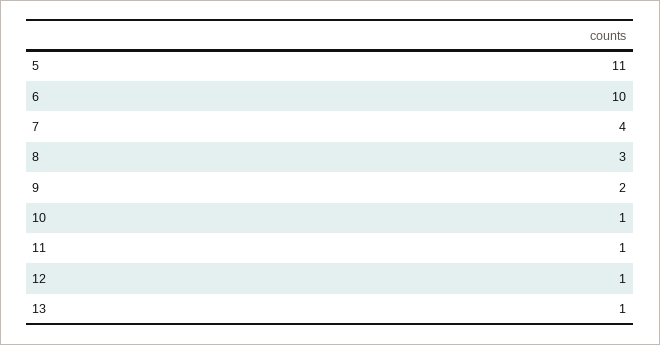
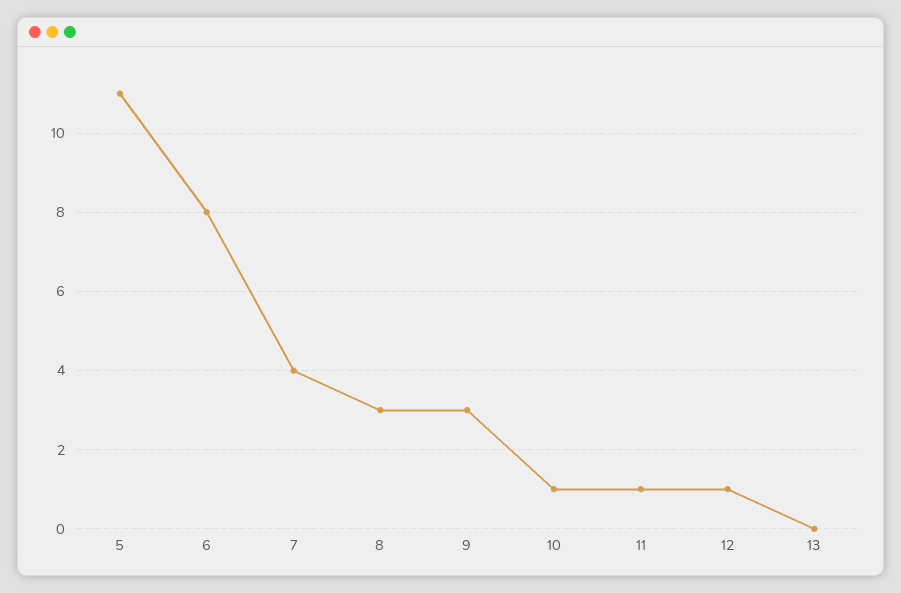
  {
    "5": 11,
-   "6": 10,
+   "6": 8,
    "7": 4,
    "8": 3,
-   "9": 2,
+   "9": 3,
    "10": 1,
    "11": 1,
    "12": 1,
-   "13": 1
+   "13": 0
  }

